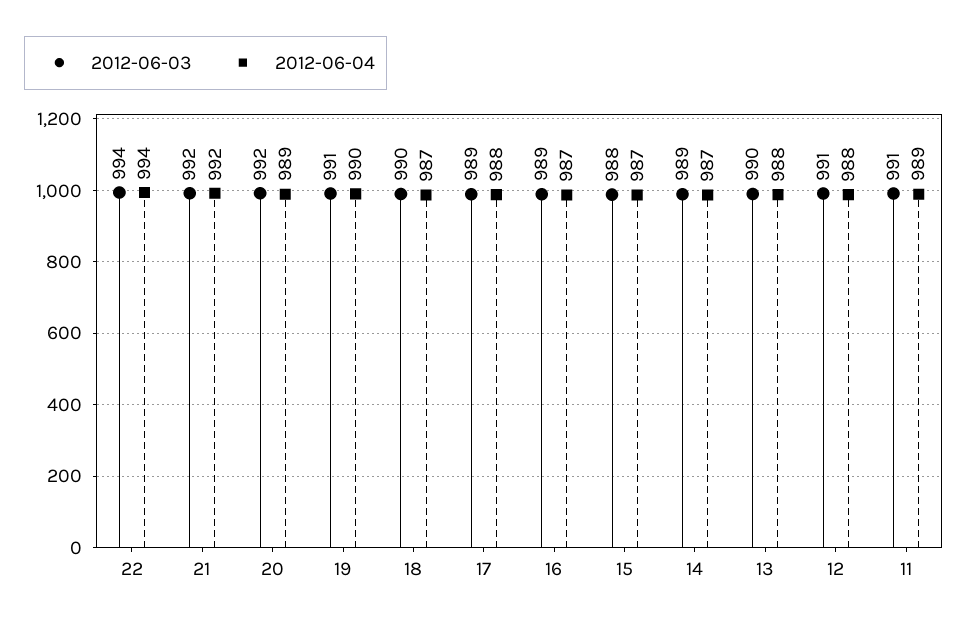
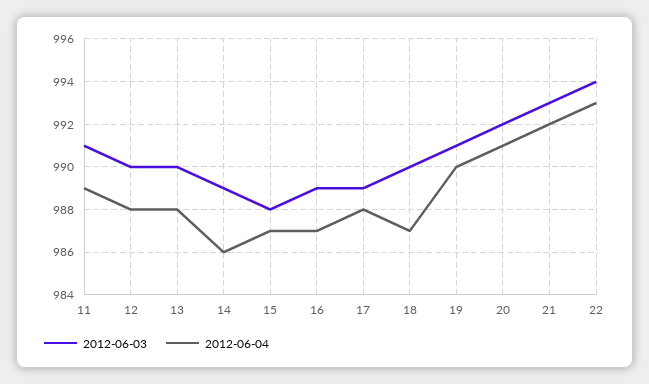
  {
    "2012-06-03": {
      "22": 994,
-     "21": 992,
+     "21": 993,
      "20": 992,
      "19": 991,
      "18": 990,
      "17": 989,
      "16": 989,
      "15": 988,
      "14": 989,
      "13": 990,
-     "12": 991,
+     "12": 990,
      "11": 991
    },
    "2012-06-04": {
-     "22": 994,
+     "22": 993,
      "21": 992,
-     "20": 989,
+     "20": 991,
      "19": 990,
      "18": 987,
      "17": 988,
      "16": 987,
      "15": 987,
-     "14": 987,
+     "14": 986,
      "13": 988,
      "12": 988,
      "11": 989
    }
  }

